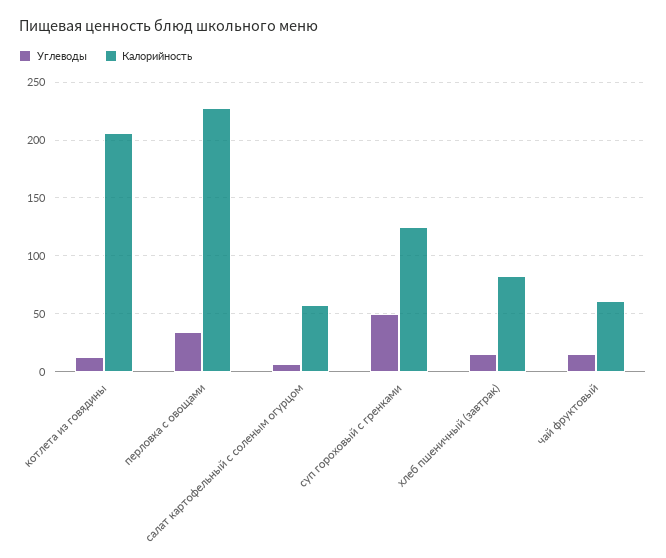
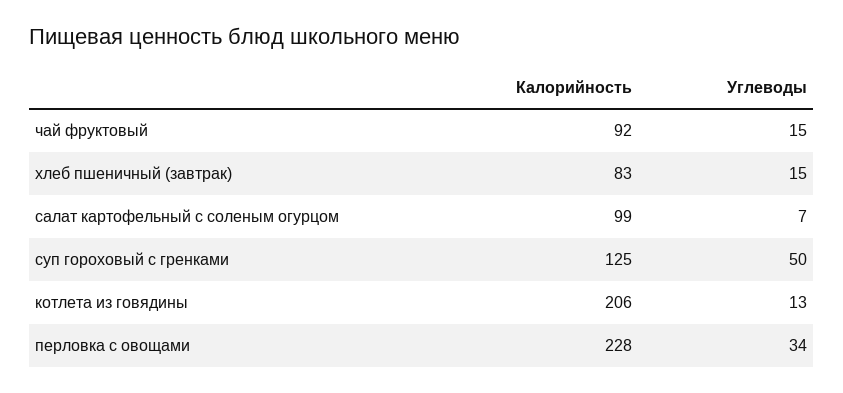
  {
    "Углеводы": {
      "котлета из говядины": 13,
      "перловка с овощами": 34,
      "салат картофельный с соленым огурцом": 7,
      "суп гороховый с гренками": 50,
      "хлеб пшеничный (завтрак)": 15,
      "чай фруктовый": 15
    },
    "Калорийность": {
      "котлета из говядины": 206,
      "перловка с овощами": 228,
-     "салат картофельный с соленым огурцом": 60,
+     "салат картофельный с соленым огурцом": 99,
      "суп гороховый с гренками": 125,
      "хлеб пшеничный (завтрак)": 83,
-     "чай фруктовый": 60
+     "чай фруктовый": 92
    }
  }

